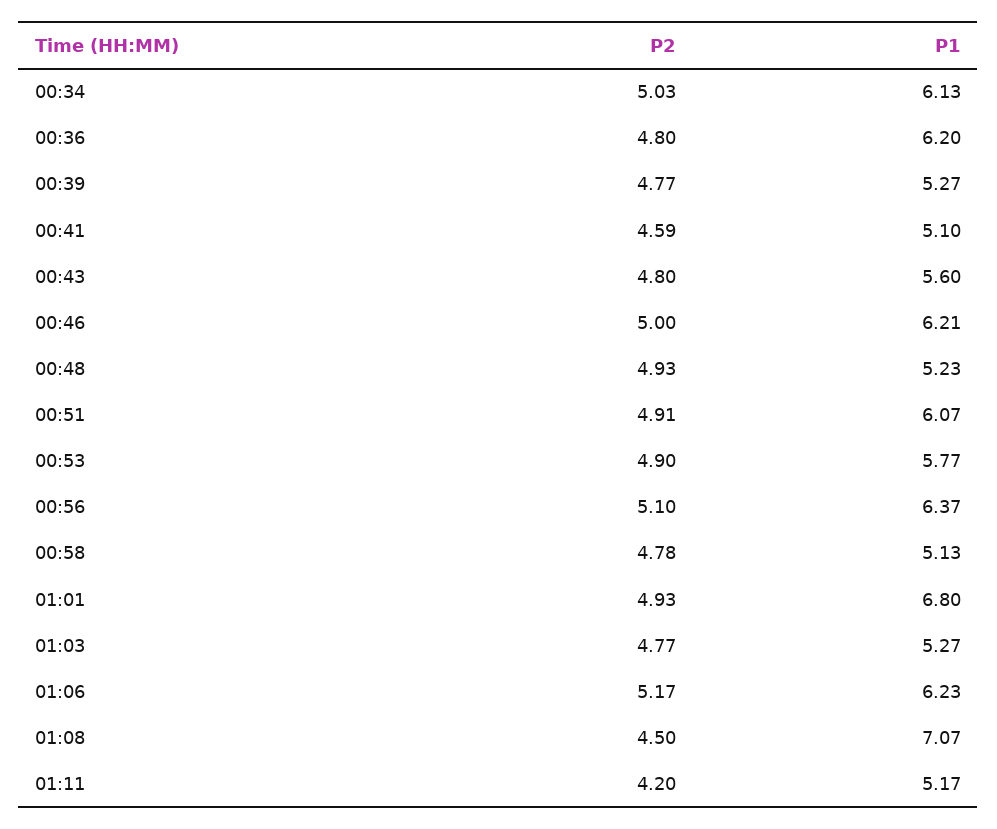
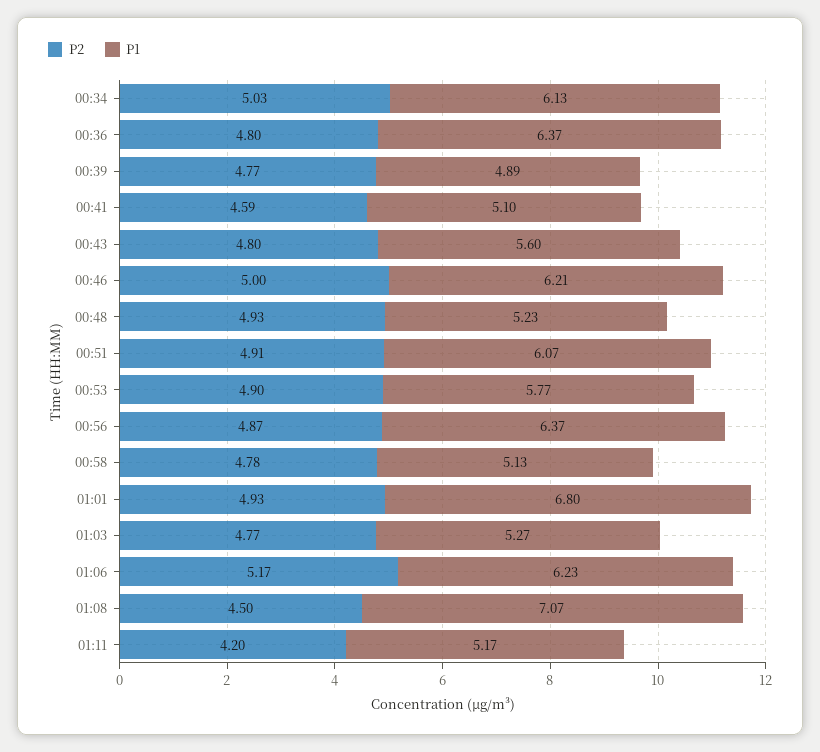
  {
    "P2": {
      "00:34": 5.03,
      "00:36": 4.8,
      "00:39": 4.77,
      "00:41": 4.59,
      "00:43": 4.8,
      "00:46": 5,
      "00:48": 4.93,
      "00:51": 4.91,
      "00:53": 4.9,
-     "00:56": 5.1,
+     "00:56": 4.87,
      "00:58": 4.78,
      "01:01": 4.93,
      "01:03": 4.77,
      "01:06": 5.17,
      "01:08": 4.5,
      "01:11": 4.2
    },
    "P1": {
      "00:34": 6.13,
-     "00:36": 6.2,
+     "00:36": 6.37,
-     "00:39": 5.27,
+     "00:39": 4.89,
      "00:41": 5.1,
      "00:43": 5.6,
      "00:46": 6.21,
      "00:48": 5.23,
      "00:51": 6.07,
      "00:53": 5.77,
      "00:56": 6.37,
      "00:58": 5.13,
      "01:01": 6.8,
      "01:03": 5.27,
      "01:06": 6.23,
      "01:08": 7.07,
      "01:11": 5.17
    }
  }

